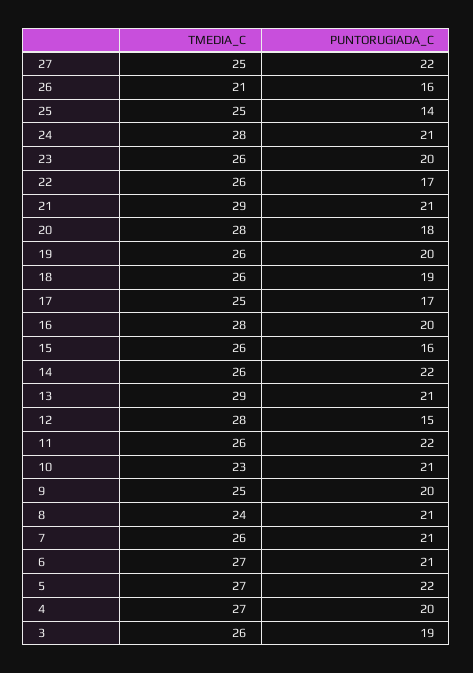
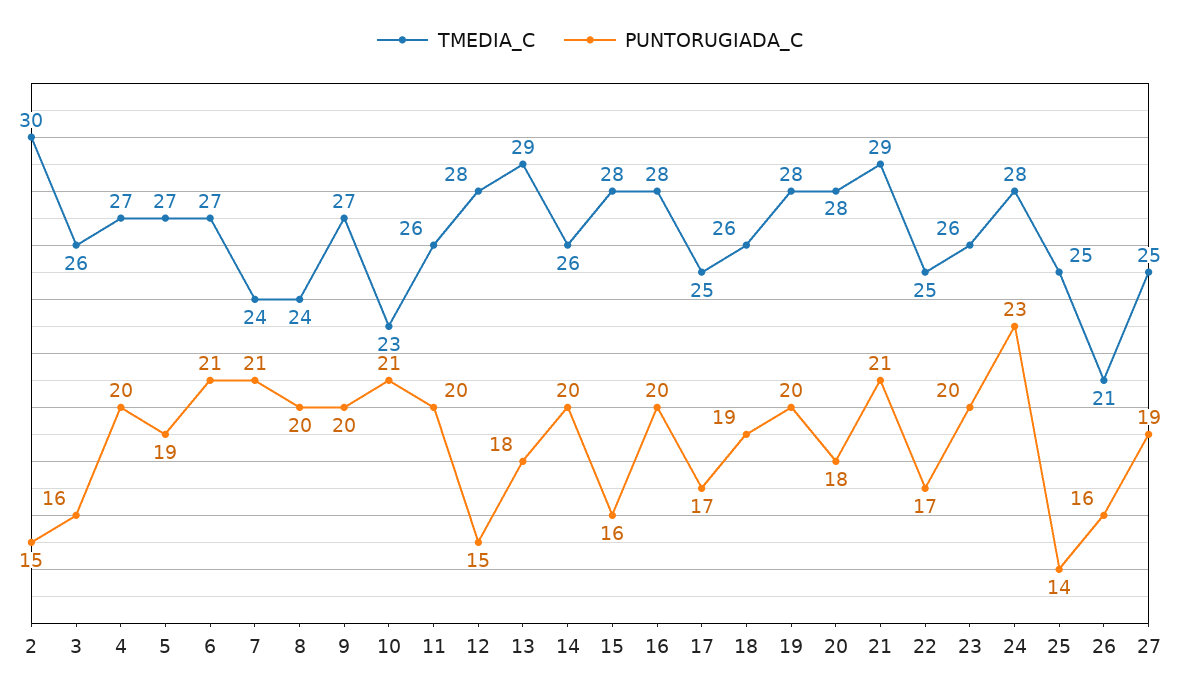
  {
    "TMEDIA_C": {
      "27": 25,
      "26": 21,
      "25": 25,
      "24": 28,
      "23": 26,
-     "22": 26,
+     "22": 25,
      "21": 29,
      "20": 28,
-     "19": 26,
+     "19": 28,
      "18": 26,
      "17": 25,
      "16": 28,
-     "15": 26,
+     "15": 28,
      "14": 26,
      "13": 29,
      "12": 28,
      "11": 26,
      "10": 23,
-     "9": 25,
+     "9": 27,
      "8": 24,
-     "7": 26,
+     "7": 24,
      "6": 27,
      "5": 27,
      "4": 27,
-     "3": 26
+     "3": 26,
+     "2": 30
    },
    "PUNTORUGIADA_C": {
-     "27": 22,
+     "27": 19,
      "26": 16,
      "25": 14,
-     "24": 21,
+     "24": 23,
      "23": 20,
      "22": 17,
      "21": 21,
      "20": 18,
      "19": 20,
      "18": 19,
      "17": 17,
      "16": 20,
      "15": 16,
-     "14": 22,
+     "14": 20,
-     "13": 21,
+     "13": 18,
      "12": 15,
-     "11": 22,
+     "11": 20,
      "10": 21,
      "9": 20,
-     "8": 21,
+     "8": 20,
      "7": 21,
      "6": 21,
-     "5": 22,
+     "5": 19,
      "4": 20,
-     "3": 19
+     "3": 16,
+     "2": 15
    }
  }

